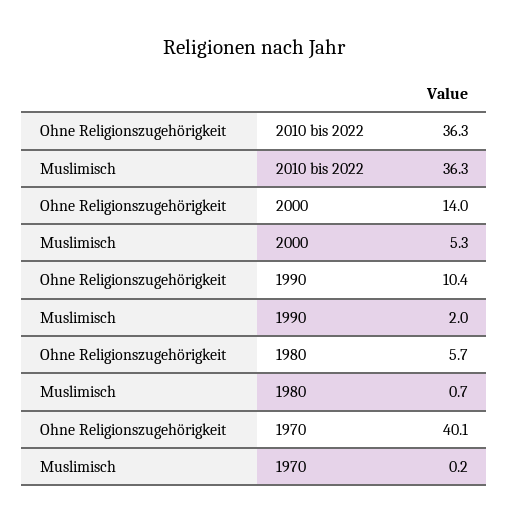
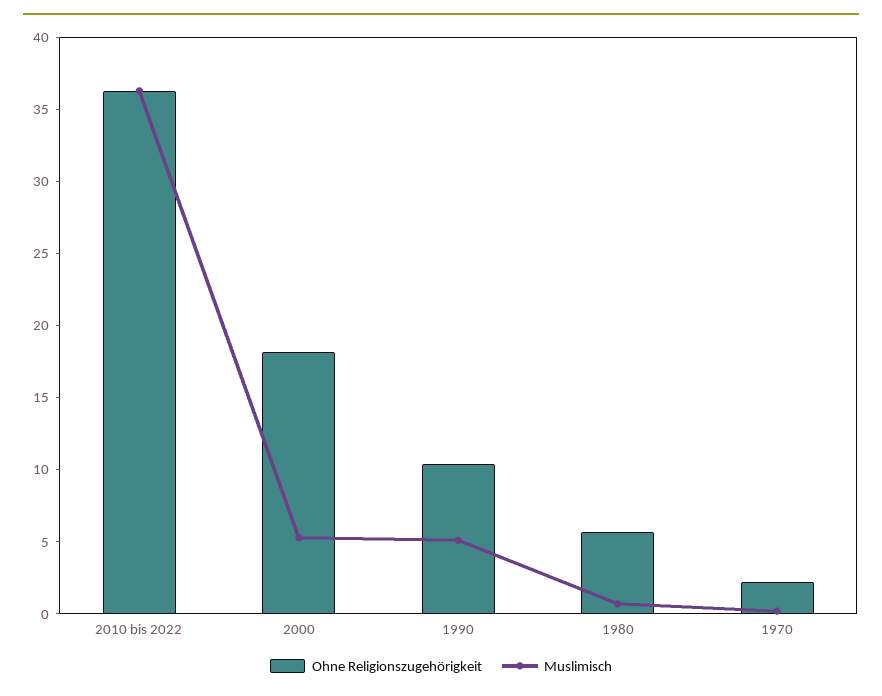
  {
    "Ohne Religionszugehörigkeit": {
      "2010 bis 2022": 36.3,
-     "2000": 14,
+     "2000": 18,
      "1990": 10.4,
      "1980": 5.7,
-     "1970": 40.1
+     "1970": 2
    },
    "Muslimisch": {
      "2010 bis 2022": 36.3,
      "2000": 5.3,
-     "1990": 2,
+     "1990": 5,
      "1980": 0.7,
      "1970": 0.2
    }
  }

